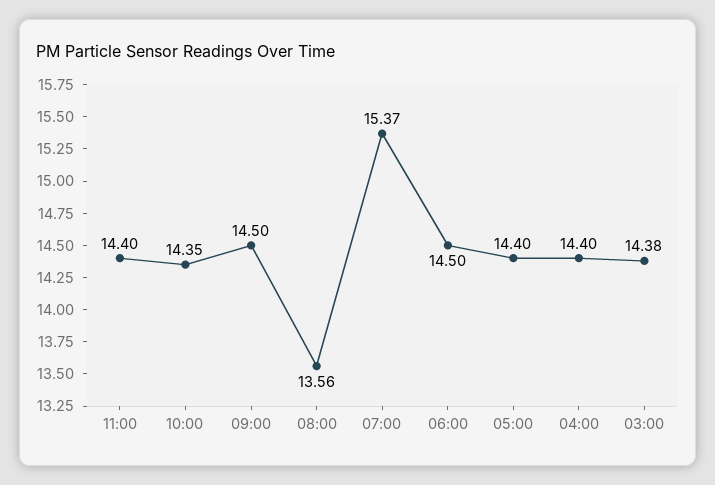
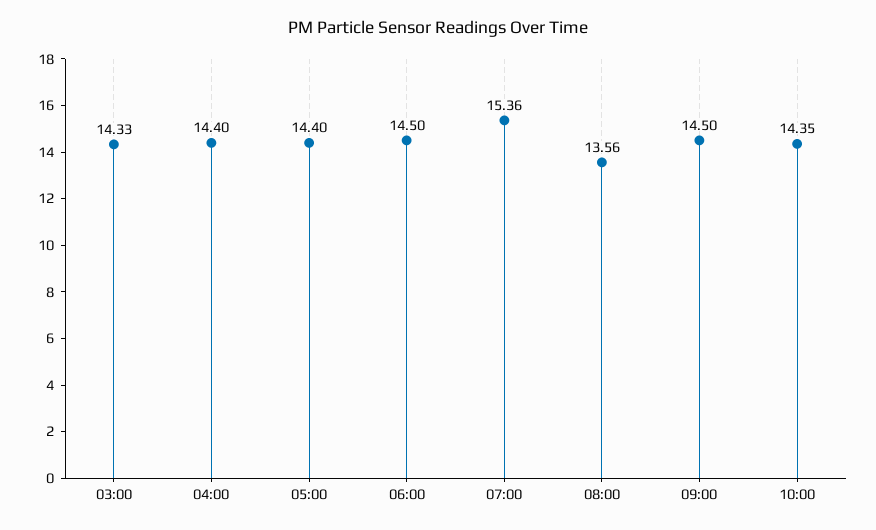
  {
-   "11:00": 14.4,
    "10:00": 14.35,
    "09:00": 14.5,
    "08:00": 13.56,
-   "07:00": 15.37,
+   "07:00": 15.36,
    "06:00": 14.5,
    "05:00": 14.4,
    "04:00": 14.4,
-   "03:00": 14.38
+   "03:00": 14.33
  }

